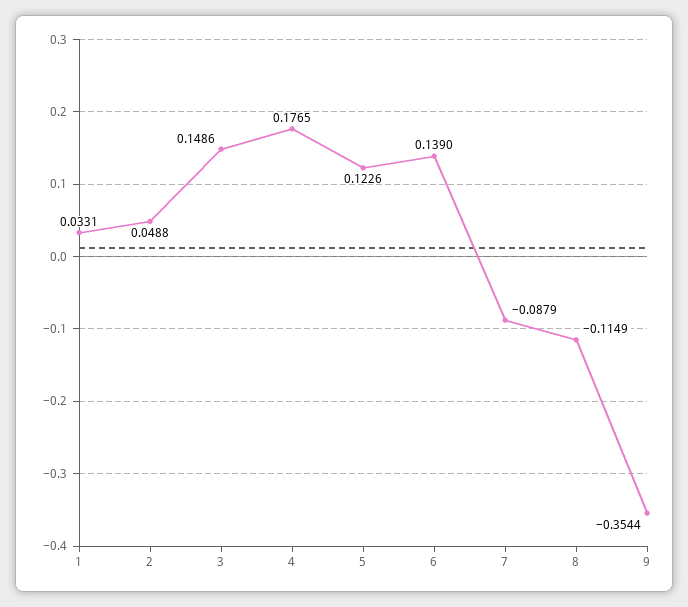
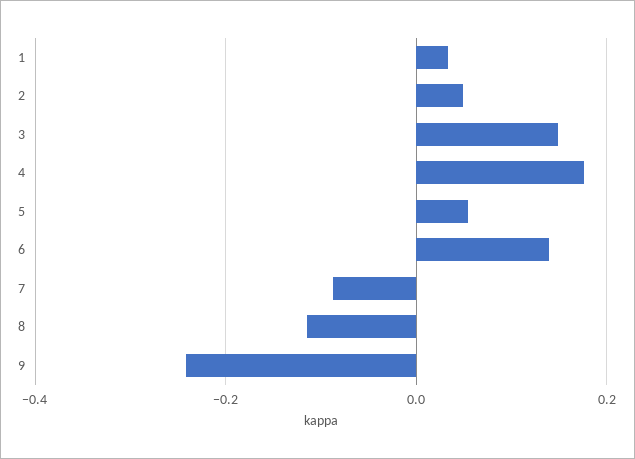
  {
    "1": 0.0331,
    "2": 0.0488,
    "3": 0.1486,
    "4": 0.1765,
-   "5": 0.1226,
+   "5": 0.06,
    "6": 0.139,
    "7": -0.0879,
    "8": -0.1149,
-   "9": -0.3544
+   "9": -0.24
  }

